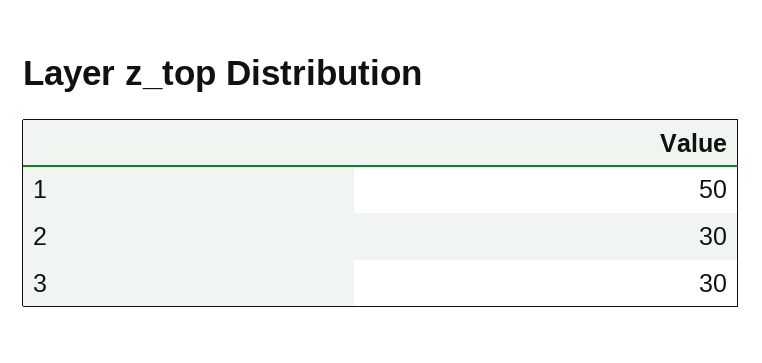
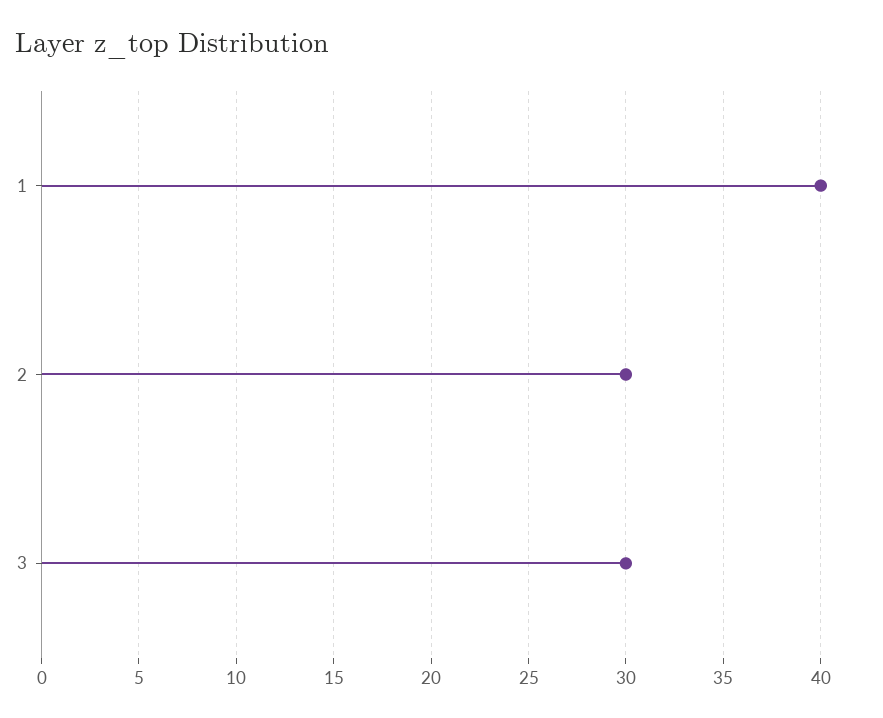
  {
-   "1": 50,
+   "1": 40,
    "2": 30,
    "3": 30
  }

